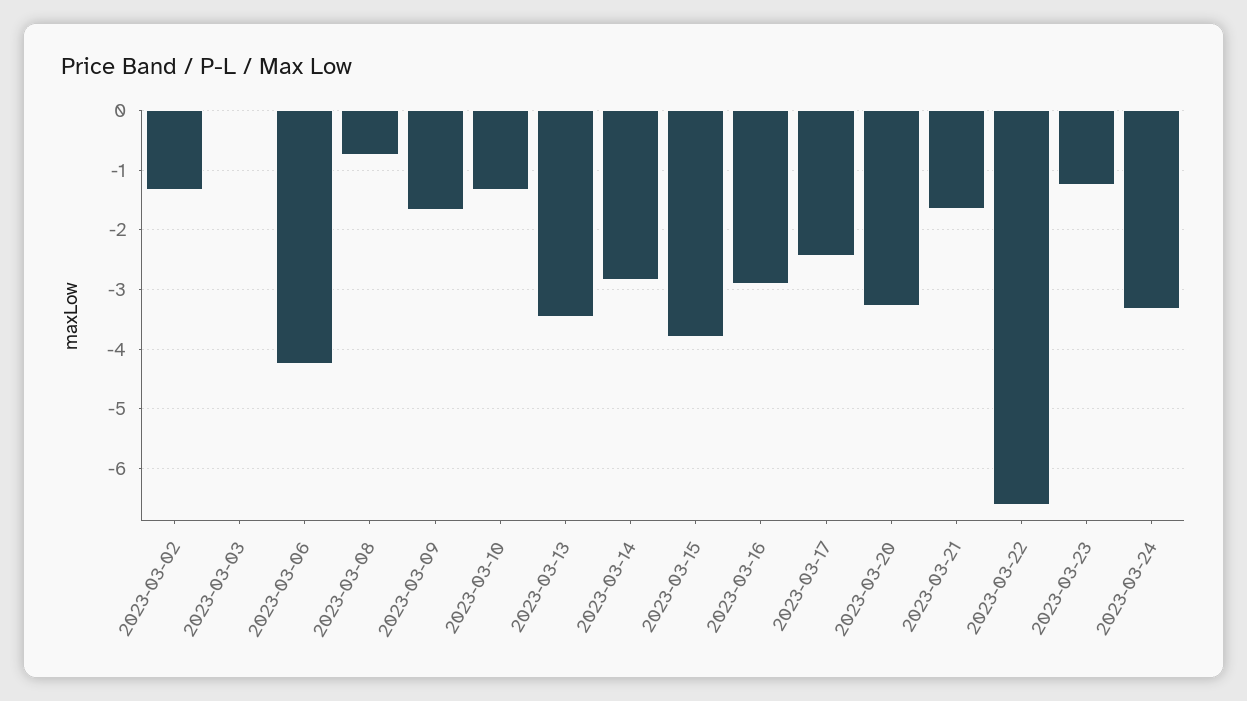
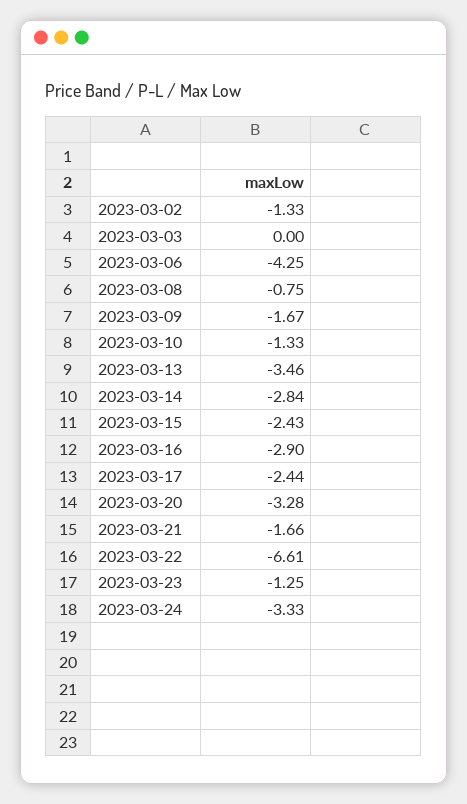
  {
    "2023-03-02": -1.33,
    "2023-03-03": 0,
    "2023-03-06": -4.25,
    "2023-03-08": -0.75,
    "2023-03-09": -1.67,
    "2023-03-10": -1.33,
    "2023-03-13": -3.46,
    "2023-03-14": -2.84,
-   "2023-03-15": -3.8,
+   "2023-03-15": -2.43,
    "2023-03-16": -2.9,
    "2023-03-17": -2.44,
    "2023-03-20": -3.28,
    "2023-03-21": -1.66,
    "2023-03-22": -6.61,
    "2023-03-23": -1.25,
    "2023-03-24": -3.33
  }

